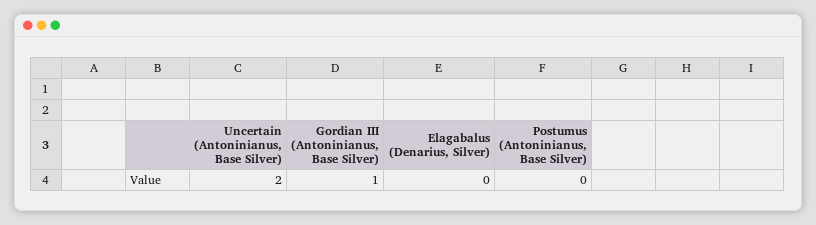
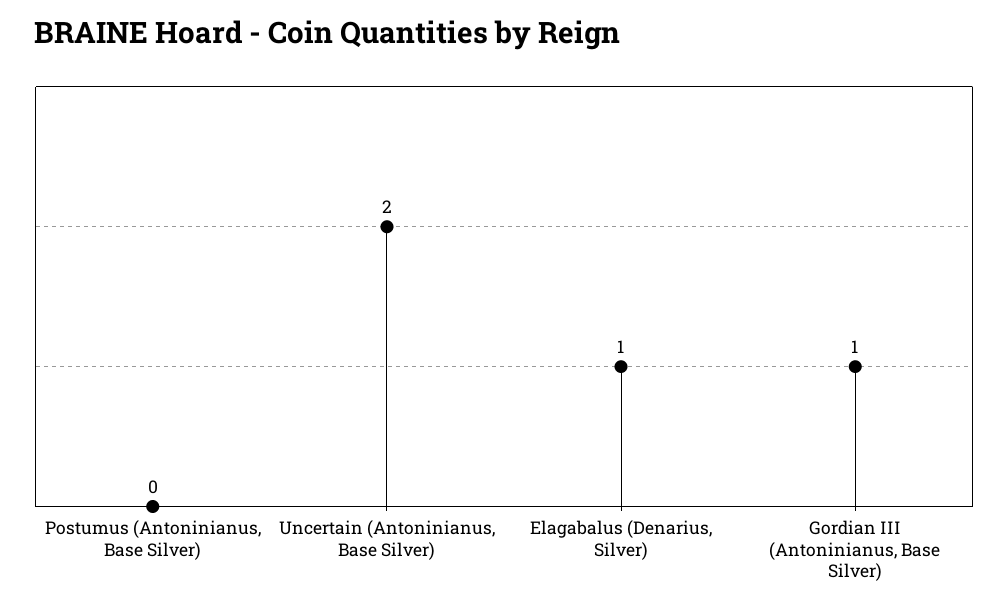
  {
    "Uncertain (Antoninianus, Base Silver)": 2,
    "Gordian III (Antoninianus, Base Silver)": 1,
-   "Elagabalus (Denarius, Silver)": 0,
+   "Elagabalus (Denarius, Silver)": 1,
    "Postumus (Antoninianus, Base Silver)": 0
  }

